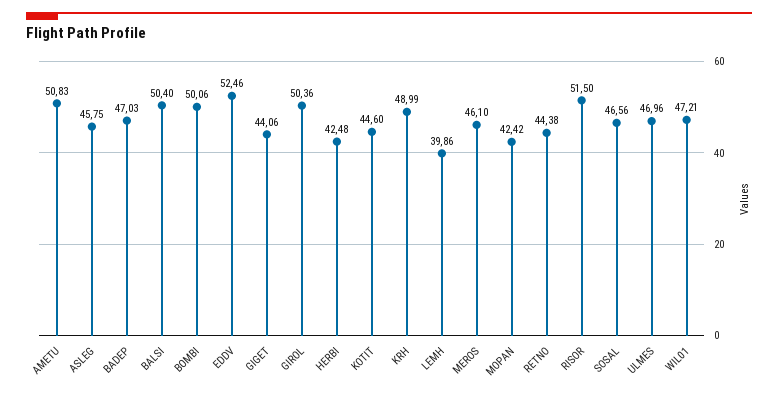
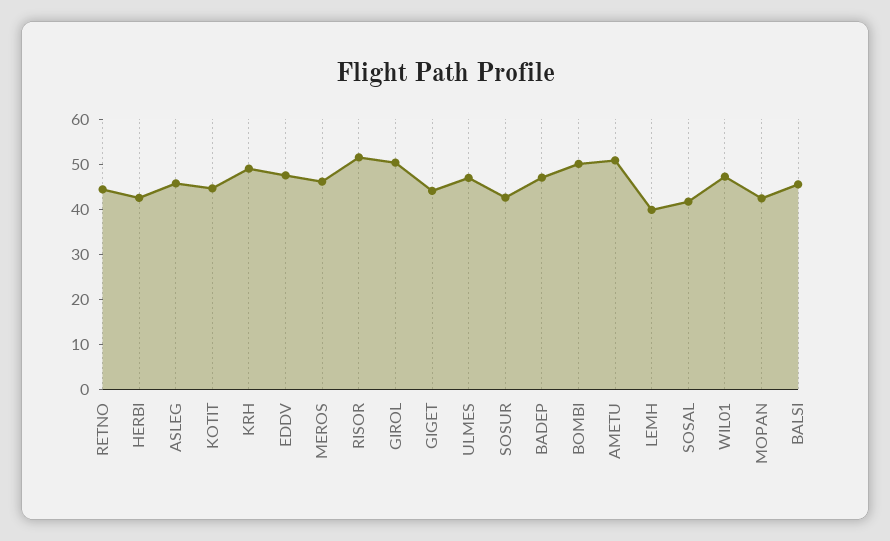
  {
    "AMETU": 50.83,
    "ASLEG": 45.75,
    "BADEP": 47.03,
-   "BALSI": 50.4,
+   "BALSI": 46,
    "BOMBI": 50.06,
-   "EDDV": 52.46,
+   "EDDV": 48,
    "GIGET": 44.06,
    "GIROL": 50.36,
    "HERBI": 42.48,
    "KOTIT": 44.6,
    "KRH": 48.99,
    "LEMH": 39.86,
    "MEROS": 46.1,
    "MOPAN": 42.42,
    "RETNO": 44.38,
    "RISOR": 51.5,
-   "SOSAL": 46.56,
+   "SOSAL": 42,
    "ULMES": 46.96,
-   "WIL01": 47.21
+   "WIL01": 47.21,
+   "SOSUR": 42
  }

